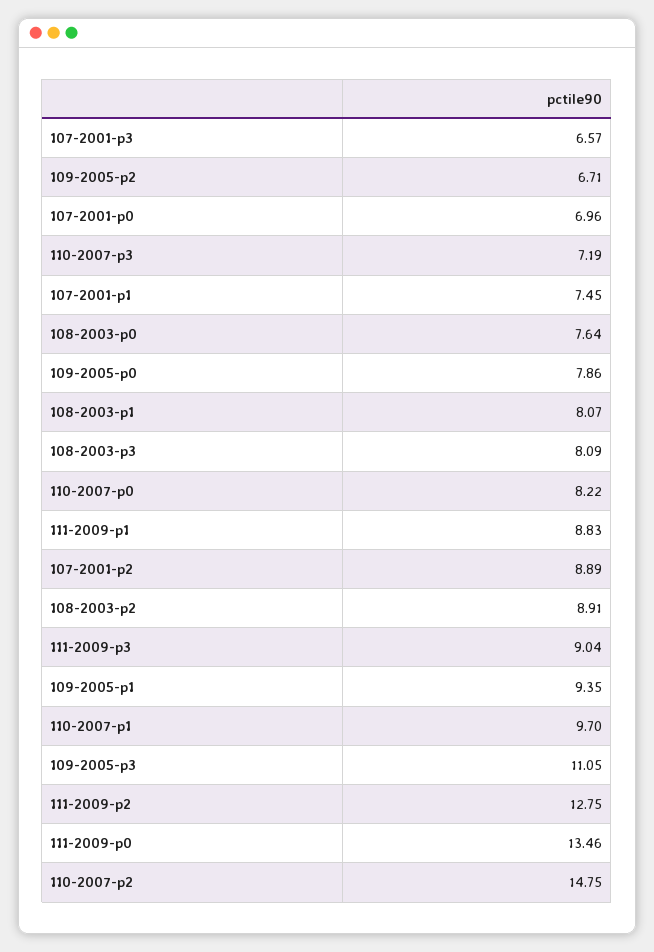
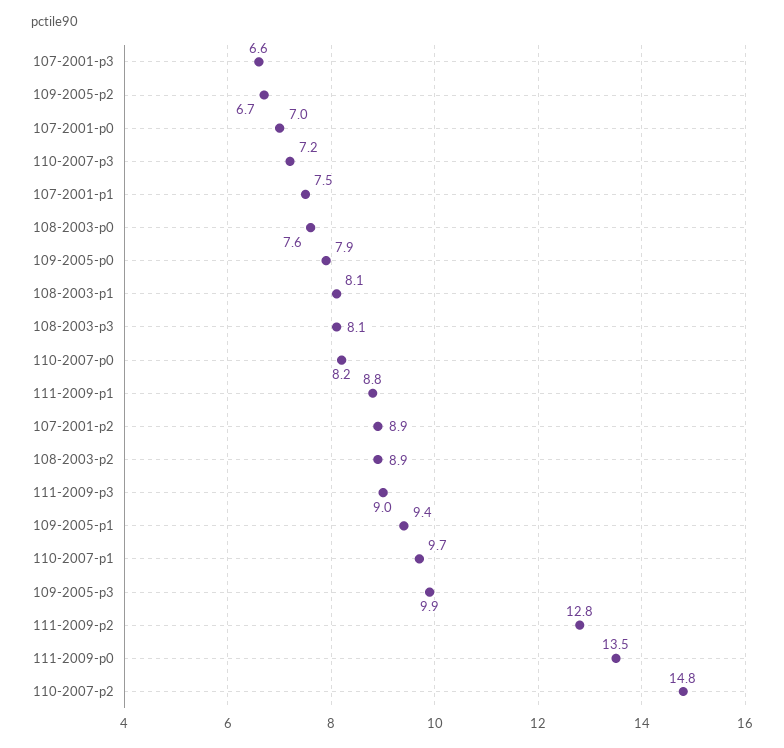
  {
    "107-2001-p3": 6.57,
    "109-2005-p2": 6.71,
    "107-2001-p0": 6.96,
    "110-2007-p3": 7.19,
    "107-2001-p1": 7.45,
    "108-2003-p0": 7.64,
    "109-2005-p0": 7.86,
    "108-2003-p1": 8.07,
    "108-2003-p3": 8.09,
    "110-2007-p0": 8.22,
    "111-2009-p1": 8.83,
    "107-2001-p2": 8.89,
    "108-2003-p2": 8.91,
    "111-2009-p3": 9.04,
    "109-2005-p1": 9.35,
    "110-2007-p1": 9.7,
-   "109-2005-p3": 11.05,
+   "109-2005-p3": 9.9,
    "111-2009-p2": 12.75,
    "111-2009-p0": 13.46,
    "110-2007-p2": 14.75
  }

